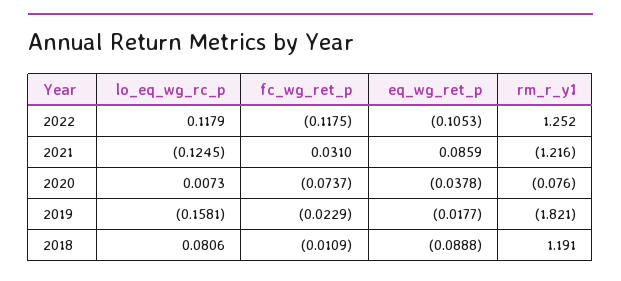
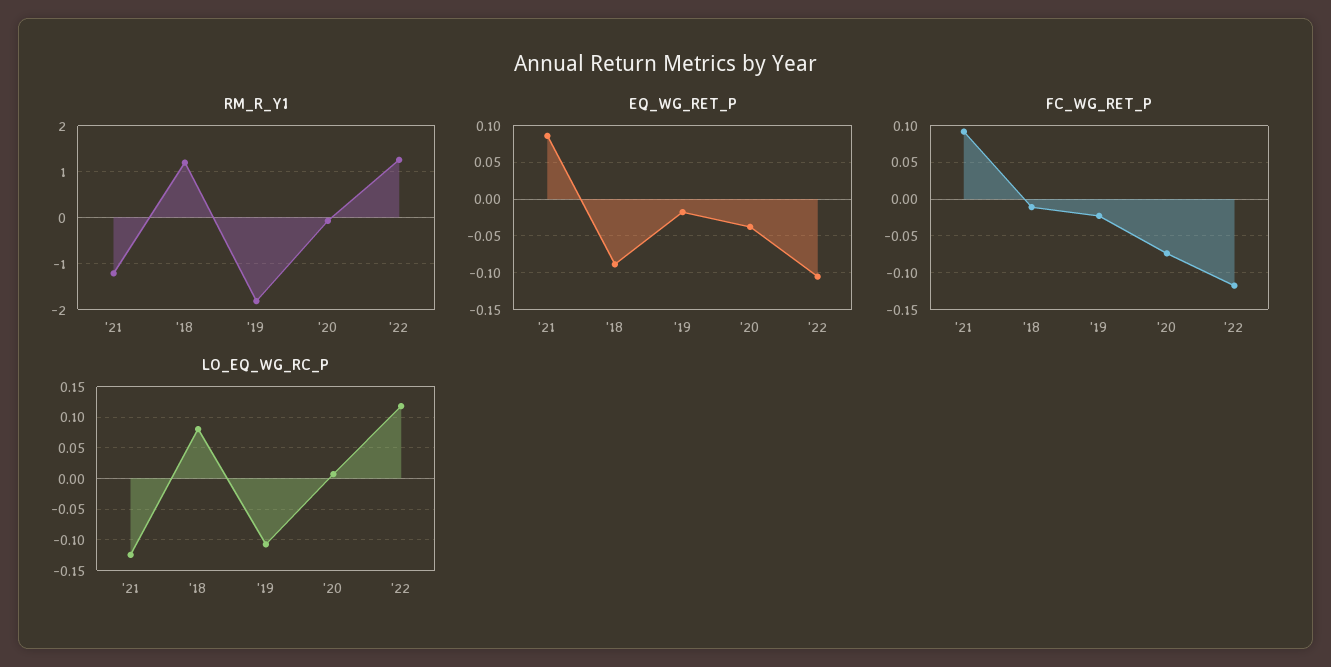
  {
    "lo_eq_wg_rc_p": {
      "2022": 0.1179,
      "2021": -0.1245,
      "2020": 0.0073,
-     "2019": -0.1581,
+     "2019": -0.11,
      "2018": 0.0806
    },
    "fc_wg_ret_p": {
      "2022": -0.1175,
-     "2021": 0.031,
+     "2021": 0.09,
      "2020": -0.0737,
      "2019": -0.0229,
      "2018": -0.0109
    },
    "eq_wg_ret_p": {
      "2022": -0.1053,
      "2021": 0.0859,
      "2020": -0.0378,
      "2019": -0.0177,
      "2018": -0.0888
    },
    "rm_r_y1": {
      "2022": 1.252,
      "2021": -1.216,
      "2020": -0.076,
      "2019": -1.821,
      "2018": 1.191
    }
  }

